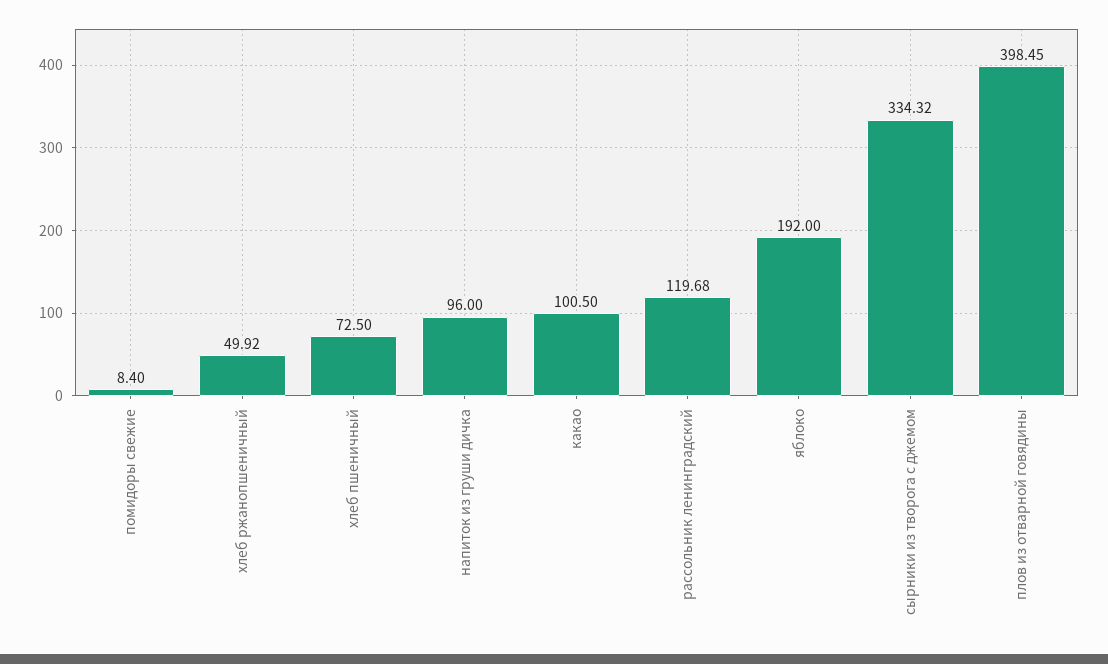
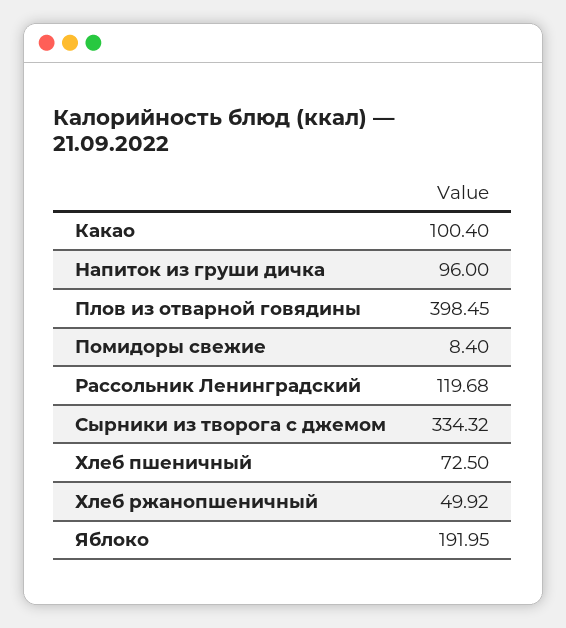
  {
    "помидоры свежие": 8.4,
    "хлеб ржанопшеничный": 49.92,
    "хлеб пшеничный": 72.5,
    "напиток из груши дичка": 96,
-   "какао": 100.5,
+   "какао": 100.4,
    "рассольник ленинградский": 119.68,
-   "яблоко": 192,
+   "яблоко": 191.95,
    "сырники из творога с джемом": 334.32,
    "плов из отварной говядины": 398.45
  }

